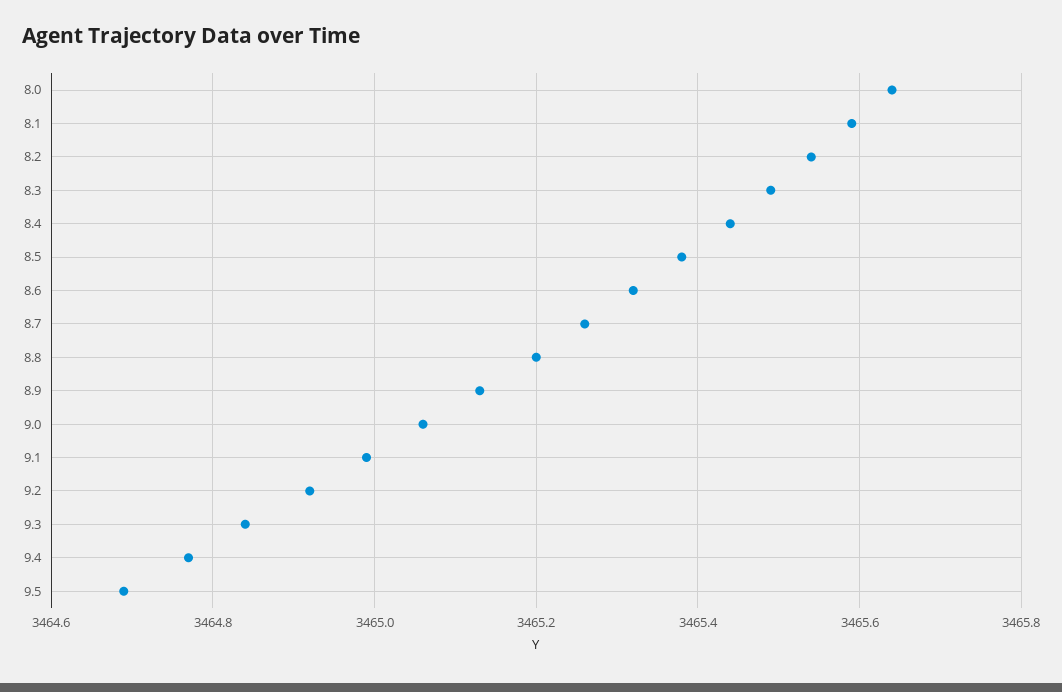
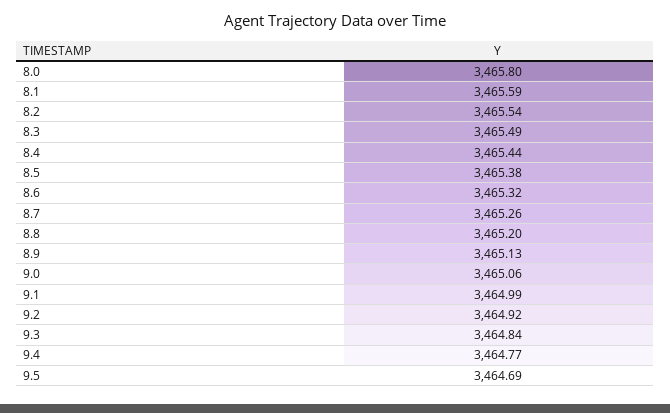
  {
-   "8.0": 3465.65,
+   "8.0": 3465.8,
    "8.1": 3465.59,
    "8.2": 3465.54,
    "8.3": 3465.49,
    "8.4": 3465.44,
    "8.5": 3465.38,
    "8.6": 3465.32,
    "8.7": 3465.26,
    "8.8": 3465.2,
    "8.9": 3465.13,
    "9.0": 3465.06,
    "9.1": 3464.99,
    "9.2": 3464.92,
    "9.3": 3464.84,
    "9.4": 3464.77,
    "9.5": 3464.69
  }

